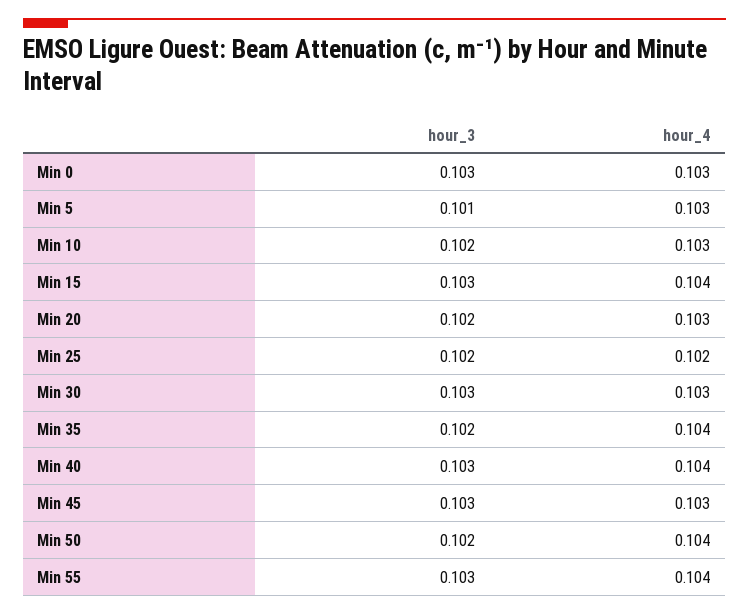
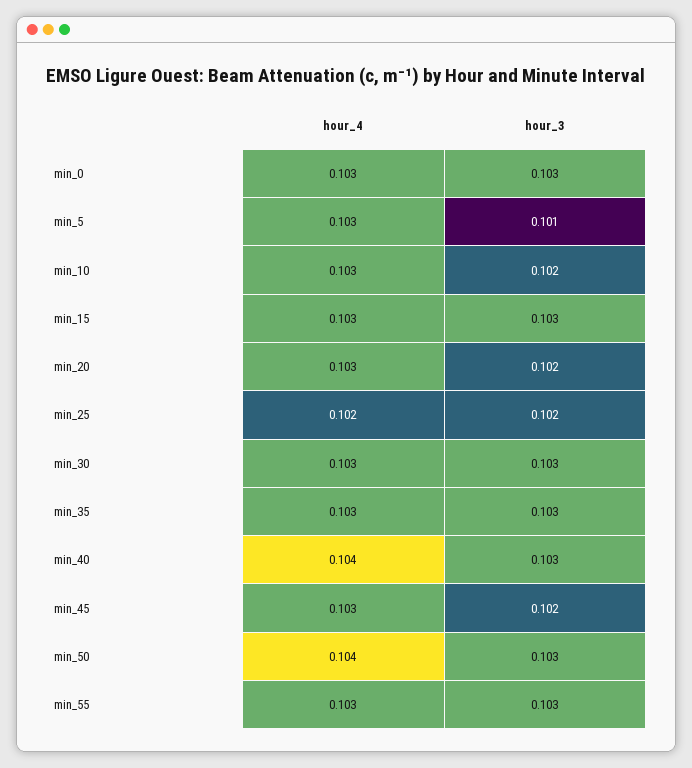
  {
    "hour_3": {
      "Min 0": 0.103,
      "Min 5": 0.101,
      "Min 10": 0.102,
      "Min 15": 0.103,
      "Min 20": 0.102,
      "Min 25": 0.102,
      "Min 30": 0.103,
-     "Min 35": 0.102,
+     "Min 35": 0.103,
      "Min 40": 0.103,
-     "Min 45": 0.103,
+     "Min 45": 0.102,
-     "Min 50": 0.102,
+     "Min 50": 0.103,
      "Min 55": 0.103
    },
    "hour_4": {
      "Min 0": 0.103,
      "Min 5": 0.103,
      "Min 10": 0.103,
-     "Min 15": 0.104,
+     "Min 15": 0.103,
      "Min 20": 0.103,
      "Min 25": 0.102,
      "Min 30": 0.103,
-     "Min 35": 0.104,
+     "Min 35": 0.103,
      "Min 40": 0.104,
      "Min 45": 0.103,
      "Min 50": 0.104,
-     "Min 55": 0.104
+     "Min 55": 0.103
    }
  }

